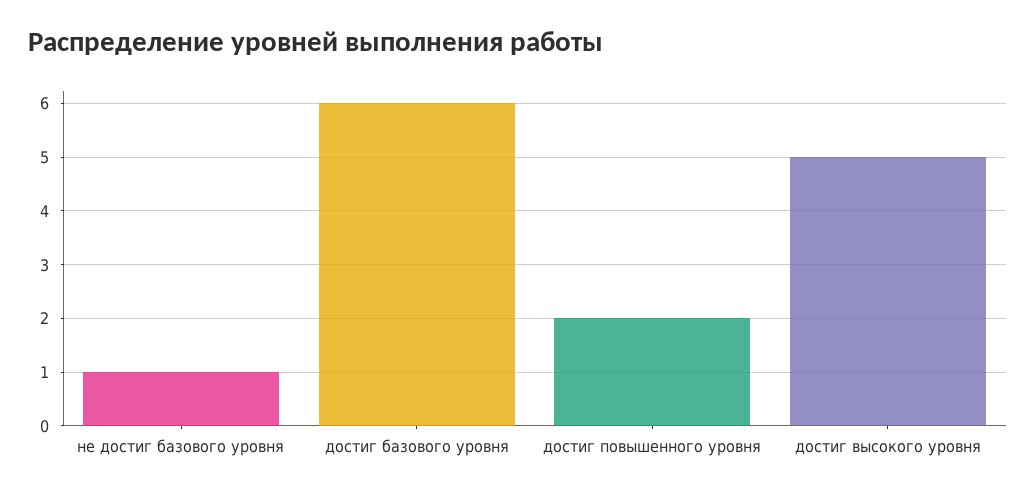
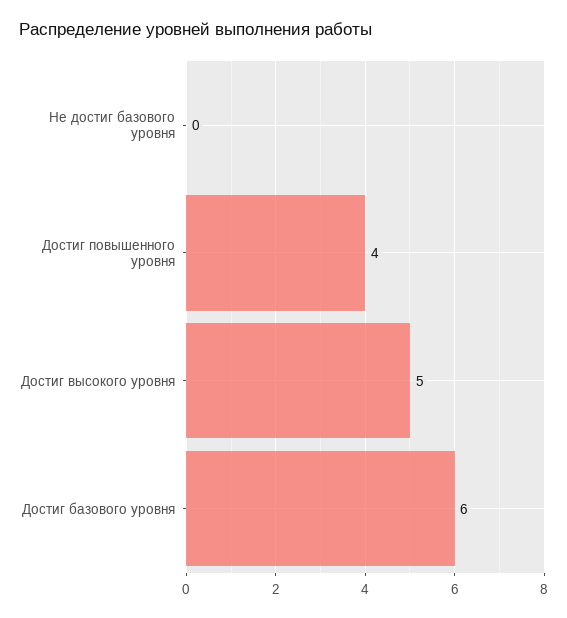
  {
-   "не достиг базового уровня": 1,
+   "не достиг базового уровня": 0,
    "достиг базового уровня": 6,
-   "достиг повышенного уровня": 2,
+   "достиг повышенного уровня": 4,
    "достиг высокого уровня": 5
  }

